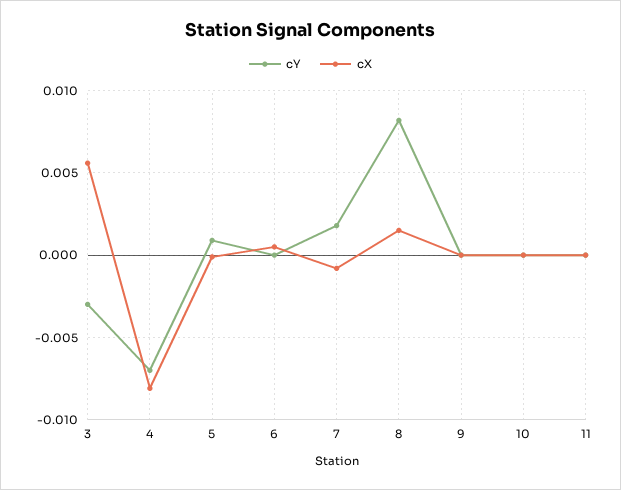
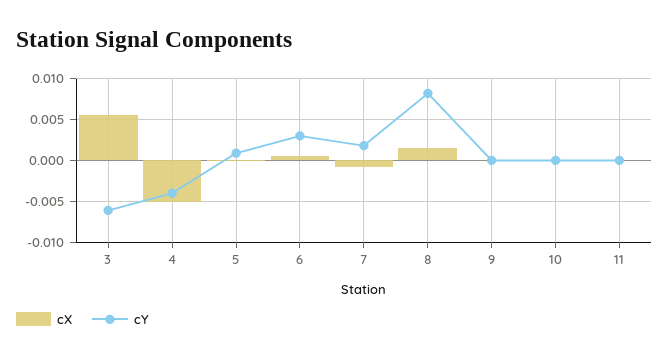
  {
    "cY": {
-     "3": -0.003,
+     "3": -0.006,
-     "4": -0.007,
+     "4": -0.004,
      "5": 0.001,
-     "6": 0,
+     "6": 0.003,
      "7": 0.002,
      "8": 0.008,
      "9": 0,
      "10": 0,
      "11": 0
    },
    "cX": {
      "3": 0.0055,
-     "4": -0.008,
+     "4": -0.005,
      "5": 0,
      "6": 0.0005,
      "7": -0.001,
      "8": 0.0015,
      "9": 0,
      "10": 0,
      "11": 0
    }
  }

